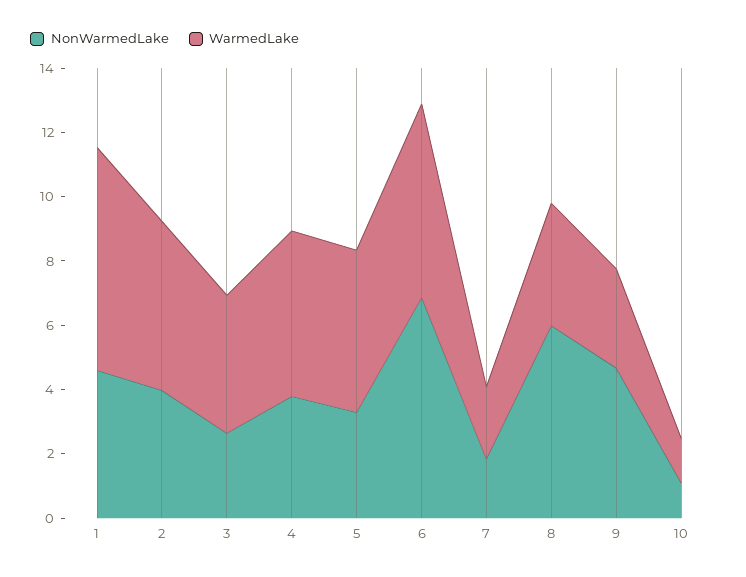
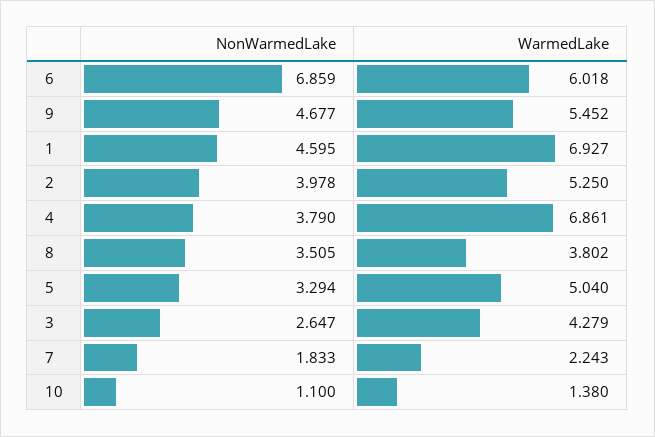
  {
    "NonWarmedLake": {
      "1": 4.595,
      "2": 3.978,
      "3": 2.647,
      "4": 3.79,
      "5": 3.294,
      "6": 6.859,
      "7": 1.833,
-     "8": 6,
+     "8": 3.505,
      "9": 4.677,
      "10": 1.1
    },
    "WarmedLake": {
      "1": 6.927,
      "2": 5.25,
      "3": 4.279,
-     "4": 5,
+     "4": 6.861,
      "5": 5.04,
      "6": 6.018,
      "7": 2.243,
      "8": 3.802,
-     "9": 3,
+     "9": 5.452,
      "10": 1.38
    }
  }

